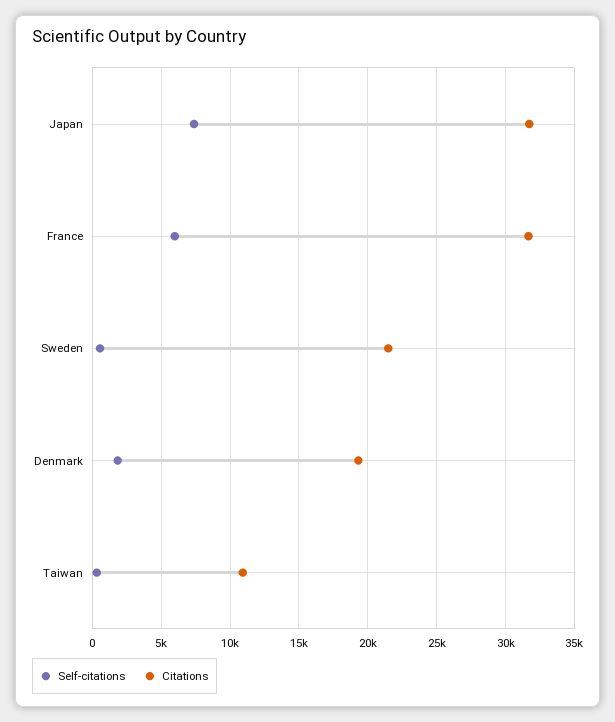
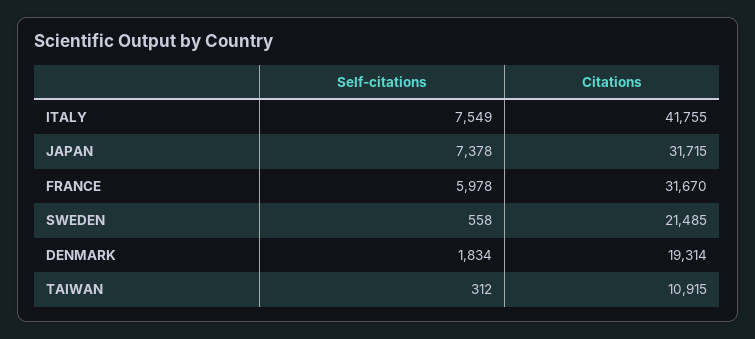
  {
    "Self-citations": {
      "Japan": 7378,
      "France": 5978,
      "Sweden": 558,
      "Denmark": 1834,
-     "Taiwan": 312
+     "Taiwan": 312,
+     "ITALY": 7549
    },
    "Citations": {
      "Japan": 31715,
      "France": 31670,
      "Sweden": 21485,
      "Denmark": 19314,
-     "Taiwan": 10915
+     "Taiwan": 10915,
+     "ITALY": 41755
    }
  }

